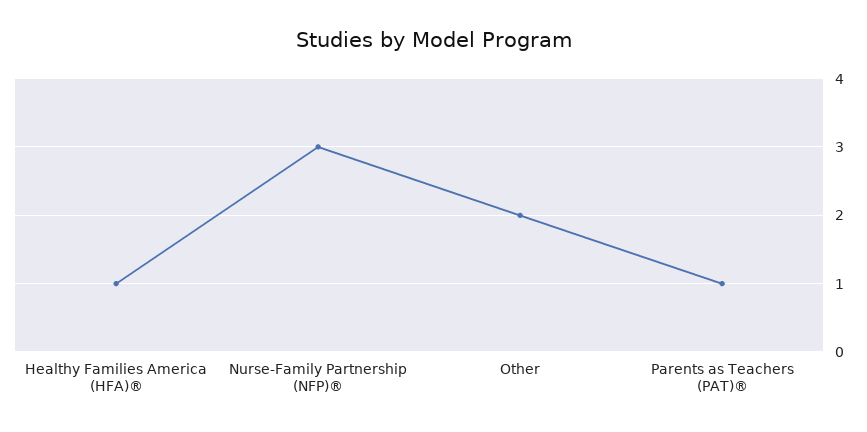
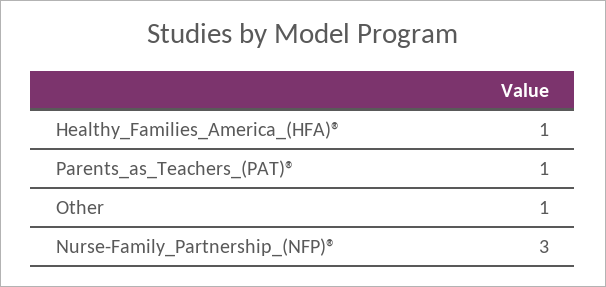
  {
    "Healthy Families America (HFA)®": 1,
    "Nurse-Family Partnership (NFP)®": 3,
-   "Other": 2,
+   "Other": 1,
    "Parents as Teachers (PAT)®": 1
  }

